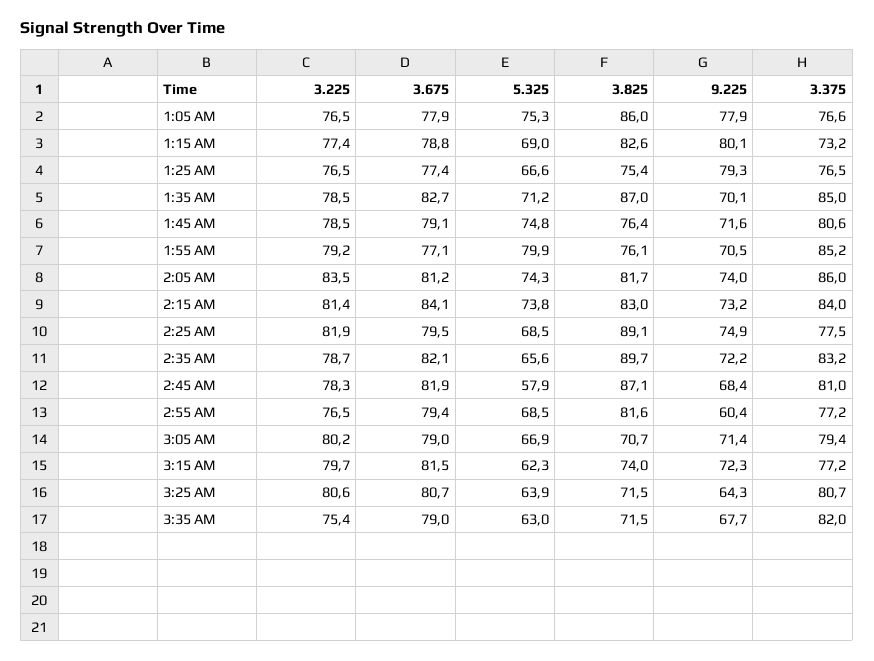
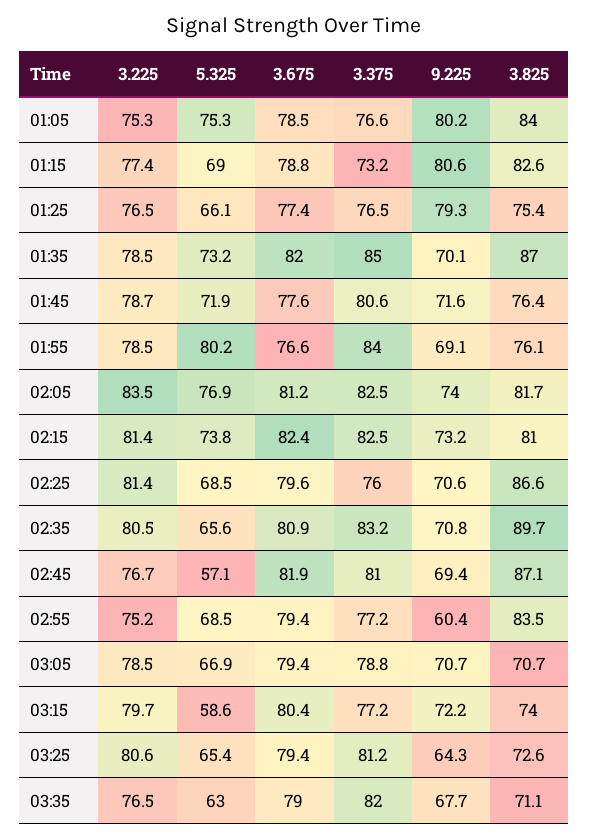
  {
    "3.225": {
-     "1:05 AM": 76.5,
+     "1:05 AM": 75.3,
      "1:15 AM": 77.4,
      "1:25 AM": 76.5,
      "1:35 AM": 78.5,
-     "1:45 AM": 78.5,
+     "1:45 AM": 78.7,
-     "1:55 AM": 79.2,
+     "1:55 AM": 78.5,
      "2:05 AM": 83.5,
      "2:15 AM": 81.4,
-     "2:25 AM": 81.9,
+     "2:25 AM": 81.4,
-     "2:35 AM": 78.7,
+     "2:35 AM": 80.5,
-     "2:45 AM": 78.3,
+     "2:45 AM": 76.7,
-     "2:55 AM": 76.5,
+     "2:55 AM": 75.2,
-     "3:05 AM": 80.2,
+     "3:05 AM": 78.5,
      "3:15 AM": 79.7,
      "3:25 AM": 80.6,
-     "3:35 AM": 75.4
+     "3:35 AM": 76.5
    },
    "3.675": {
-     "1:05 AM": 77.9,
+     "1:05 AM": 78.5,
      "1:15 AM": 78.8,
      "1:25 AM": 77.4,
-     "1:35 AM": 82.7,
+     "1:35 AM": 82,
-     "1:45 AM": 79.1,
+     "1:45 AM": 77.6,
-     "1:55 AM": 77.1,
+     "1:55 AM": 76.6,
      "2:05 AM": 81.2,
-     "2:15 AM": 84.1,
+     "2:15 AM": 82.4,
-     "2:25 AM": 79.5,
+     "2:25 AM": 79.6,
-     "2:35 AM": 82.1,
+     "2:35 AM": 80.9,
      "2:45 AM": 81.9,
      "2:55 AM": 79.4,
-     "3:05 AM": 79,
+     "3:05 AM": 79.4,
-     "3:15 AM": 81.5,
+     "3:15 AM": 80.4,
-     "3:25 AM": 80.7,
+     "3:25 AM": 79.4,
      "3:35 AM": 79
    },
    "5.325": {
      "1:05 AM": 75.3,
      "1:15 AM": 69,
-     "1:25 AM": 66.6,
+     "1:25 AM": 66.1,
-     "1:35 AM": 71.2,
+     "1:35 AM": 73.2,
-     "1:45 AM": 74.8,
+     "1:45 AM": 71.9,
-     "1:55 AM": 79.9,
+     "1:55 AM": 80.2,
-     "2:05 AM": 74.3,
+     "2:05 AM": 76.9,
      "2:15 AM": 73.8,
      "2:25 AM": 68.5,
      "2:35 AM": 65.6,
-     "2:45 AM": 57.9,
+     "2:45 AM": 57.1,
      "2:55 AM": 68.5,
      "3:05 AM": 66.9,
-     "3:15 AM": 62.3,
+     "3:15 AM": 58.6,
-     "3:25 AM": 63.9,
+     "3:25 AM": 65.4,
      "3:35 AM": 63
    },
    "3.825": {
-     "1:05 AM": 86,
+     "1:05 AM": 84,
      "1:15 AM": 82.6,
      "1:25 AM": 75.4,
      "1:35 AM": 87,
      "1:45 AM": 76.4,
      "1:55 AM": 76.1,
      "2:05 AM": 81.7,
-     "2:15 AM": 83,
+     "2:15 AM": 81,
-     "2:25 AM": 89.1,
+     "2:25 AM": 86.6,
      "2:35 AM": 89.7,
      "2:45 AM": 87.1,
-     "2:55 AM": 81.6,
+     "2:55 AM": 83.5,
      "3:05 AM": 70.7,
      "3:15 AM": 74,
-     "3:25 AM": 71.5,
+     "3:25 AM": 72.6,
-     "3:35 AM": 71.5
+     "3:35 AM": 71.1
    },
    "9.225": {
-     "1:05 AM": 77.9,
+     "1:05 AM": 80.2,
-     "1:15 AM": 80.1,
+     "1:15 AM": 80.6,
      "1:25 AM": 79.3,
      "1:35 AM": 70.1,
      "1:45 AM": 71.6,
-     "1:55 AM": 70.5,
+     "1:55 AM": 69.1,
      "2:05 AM": 74,
      "2:15 AM": 73.2,
-     "2:25 AM": 74.9,
+     "2:25 AM": 70.6,
-     "2:35 AM": 72.2,
+     "2:35 AM": 70.8,
-     "2:45 AM": 68.4,
+     "2:45 AM": 69.4,
      "2:55 AM": 60.4,
-     "3:05 AM": 71.4,
+     "3:05 AM": 70.7,
-     "3:15 AM": 72.3,
+     "3:15 AM": 72.2,
      "3:25 AM": 64.3,
      "3:35 AM": 67.7
    },
    "3.375": {
      "1:05 AM": 76.6,
      "1:15 AM": 73.2,
      "1:25 AM": 76.5,
      "1:35 AM": 85,
      "1:45 AM": 80.6,
-     "1:55 AM": 85.2,
+     "1:55 AM": 84,
-     "2:05 AM": 86,
+     "2:05 AM": 82.5,
-     "2:15 AM": 84,
+     "2:15 AM": 82.5,
-     "2:25 AM": 77.5,
+     "2:25 AM": 76,
      "2:35 AM": 83.2,
      "2:45 AM": 81,
      "2:55 AM": 77.2,
-     "3:05 AM": 79.4,
+     "3:05 AM": 78.8,
      "3:15 AM": 77.2,
-     "3:25 AM": 80.7,
+     "3:25 AM": 81.2,
      "3:35 AM": 82
    }
  }

